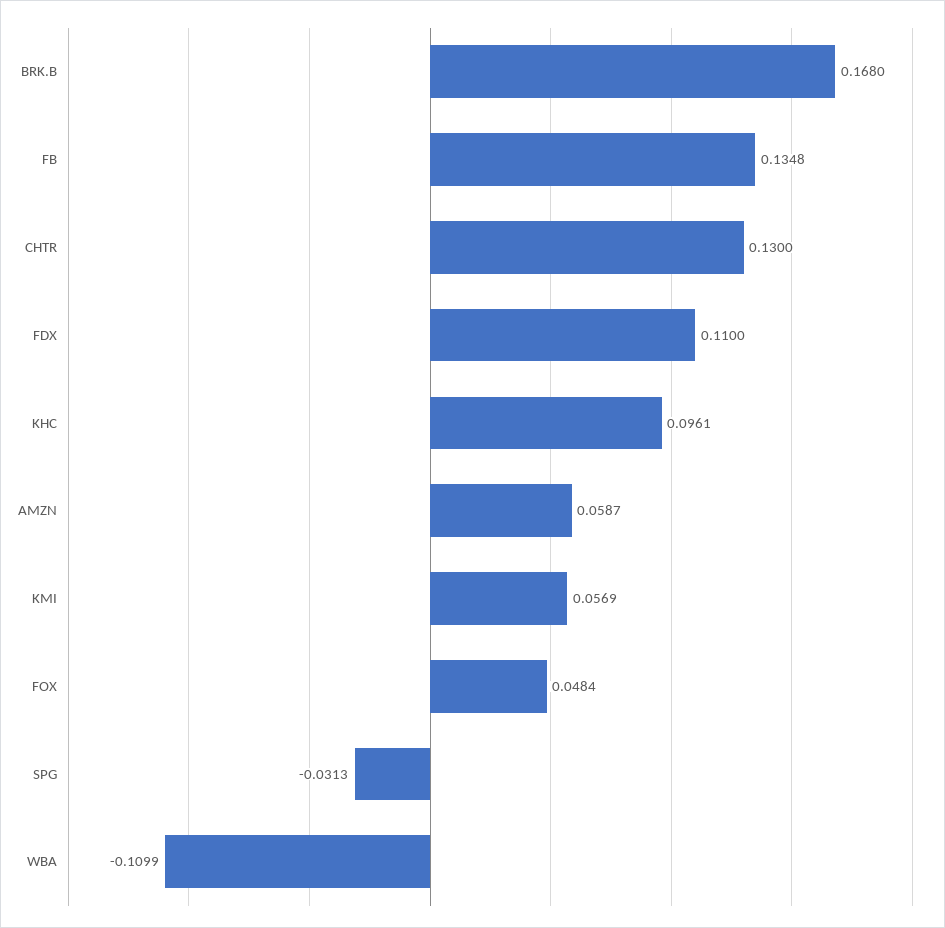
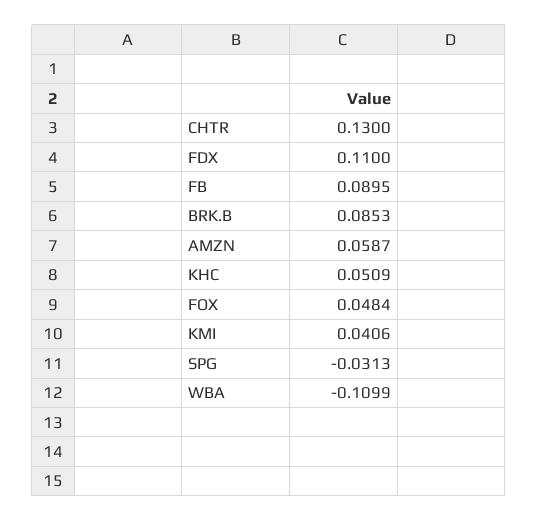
  {
-   "BRK.B": 0.168,
+   "BRK.B": 0.0853,
-   "FB": 0.1348,
+   "FB": 0.0895,
    "CHTR": 0.13,
    "FDX": 0.11,
-   "KHC": 0.0961,
+   "KHC": 0.0509,
    "AMZN": 0.0587,
-   "KMI": 0.0569,
+   "KMI": 0.0406,
    "FOX": 0.0484,
    "SPG": -0.0313,
    "WBA": -0.1099
  }

